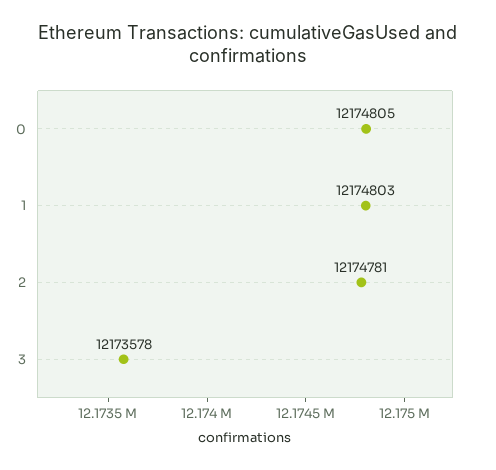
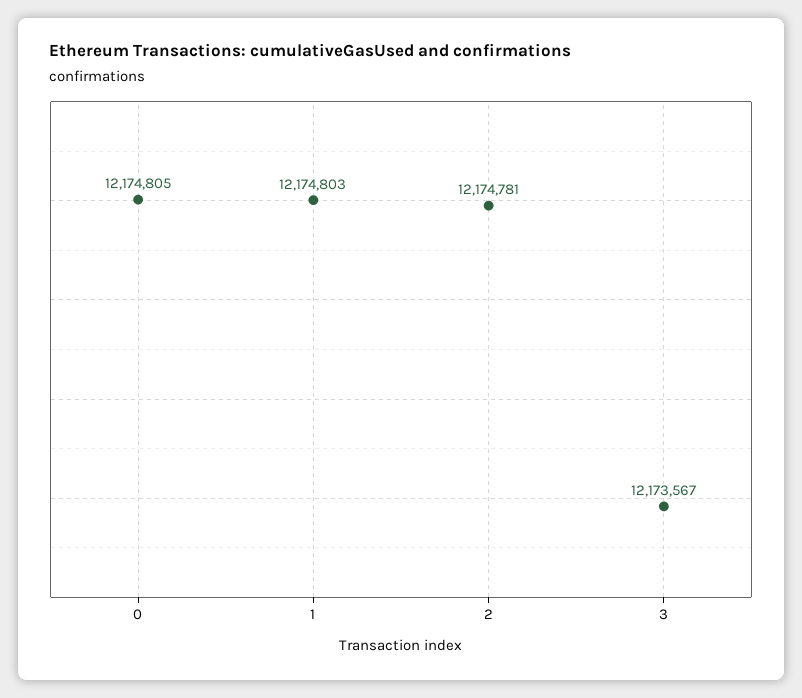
  {
    "0": 12174805,
    "1": 12174803,
    "2": 12174781,
-   "3": 12173578
+   "3": 12173567
  }

